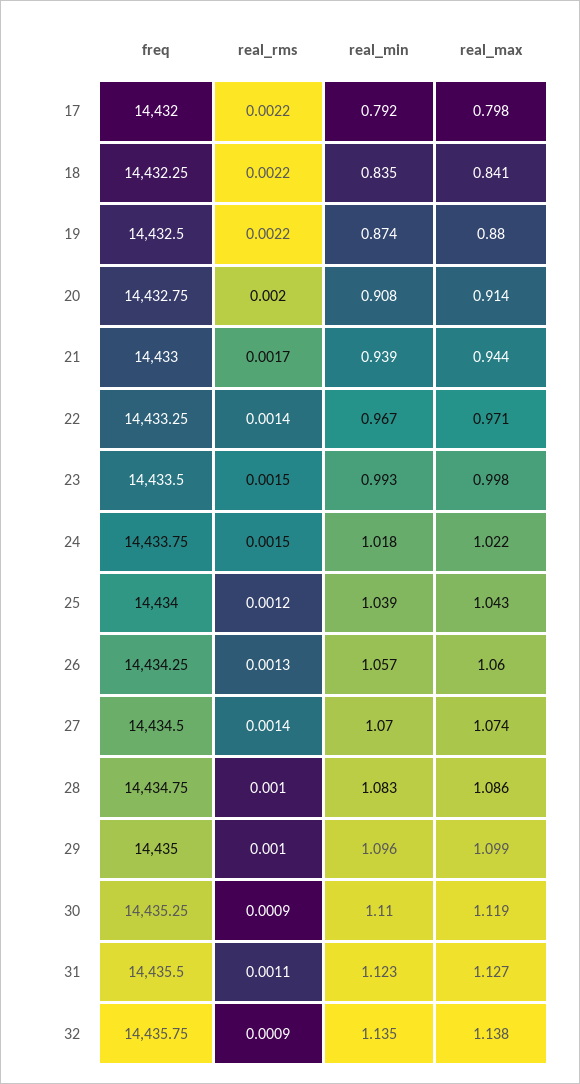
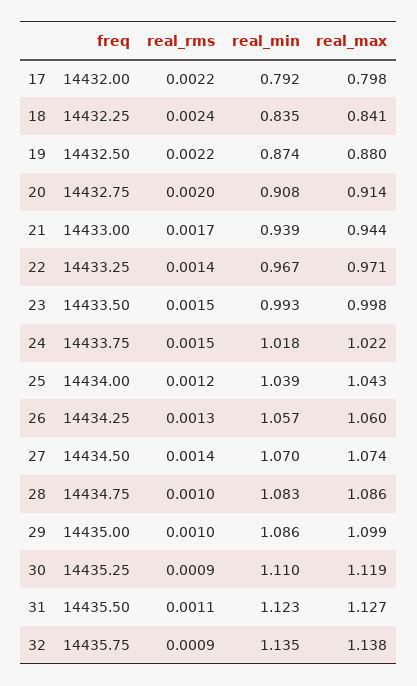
  {
    "freq": {
      "17": 14432,
      "18": 14432.25,
      "19": 14432.5,
      "20": 14432.75,
      "21": 14433,
      "22": 14433.25,
      "23": 14433.5,
      "24": 14433.75,
      "25": 14434,
      "26": 14434.25,
      "27": 14434.5,
      "28": 14434.75,
      "29": 14435,
      "30": 14435.25,
      "31": 14435.5,
      "32": 14435.75
    },
    "real_rms": {
      "17": 0.0022,
-     "18": 0.0022,
+     "18": 0.0024,
      "19": 0.0022,
      "20": 0.002,
      "21": 0.0017,
      "22": 0.0014,
      "23": 0.0015,
      "24": 0.0015,
      "25": 0.0012,
      "26": 0.0013,
      "27": 0.0014,
      "28": 0.001,
      "29": 0.001,
      "30": 0.0009,
      "31": 0.0011,
      "32": 0.0009
    },
    "real_min": {
      "17": 0.792,
      "18": 0.835,
      "19": 0.874,
      "20": 0.908,
      "21": 0.939,
      "22": 0.967,
      "23": 0.993,
      "24": 1.018,
      "25": 1.039,
      "26": 1.057,
      "27": 1.07,
      "28": 1.083,
-     "29": 1.096,
+     "29": 1.086,
      "30": 1.11,
      "31": 1.123,
      "32": 1.135
    },
    "real_max": {
      "17": 0.798,
      "18": 0.841,
      "19": 0.88,
      "20": 0.914,
      "21": 0.944,
      "22": 0.971,
      "23": 0.998,
      "24": 1.022,
      "25": 1.043,
      "26": 1.06,
      "27": 1.074,
      "28": 1.086,
      "29": 1.099,
      "30": 1.119,
      "31": 1.127,
      "32": 1.138
    }
  }

